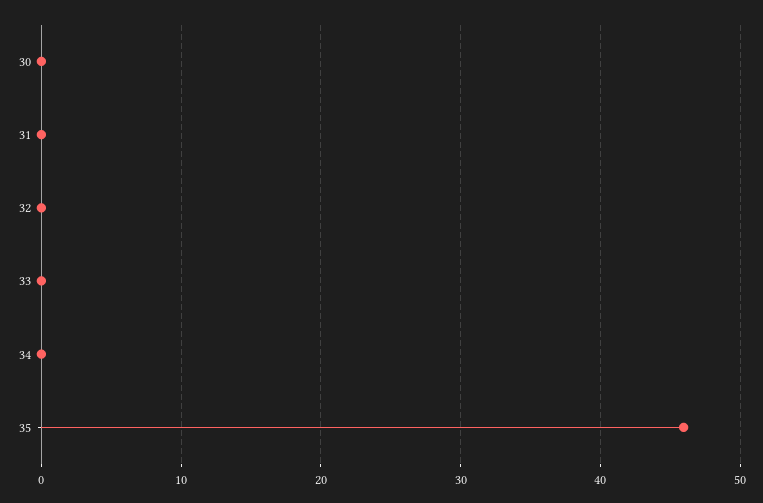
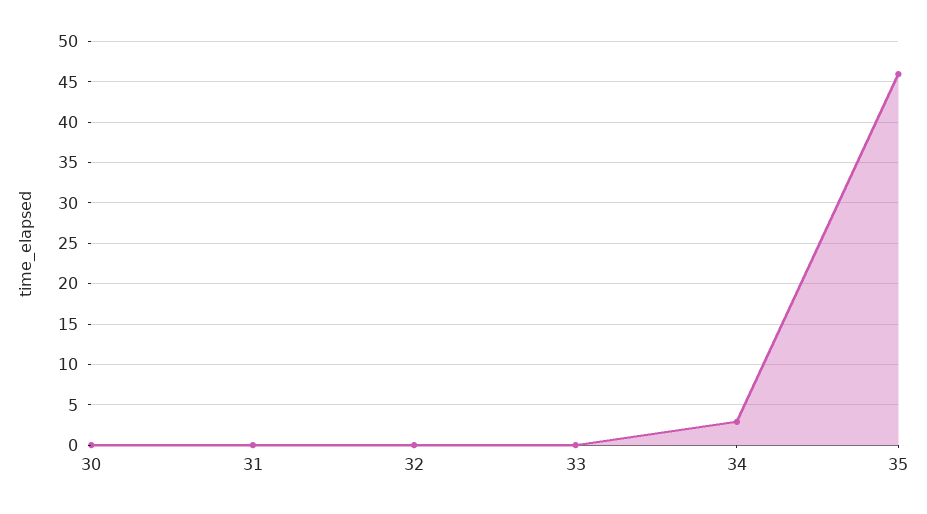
  {
    "30": 0,
    "31": 0,
    "32": 0,
    "33": 0,
-   "34": 0,
+   "34": 3,
    "35": 46
  }

